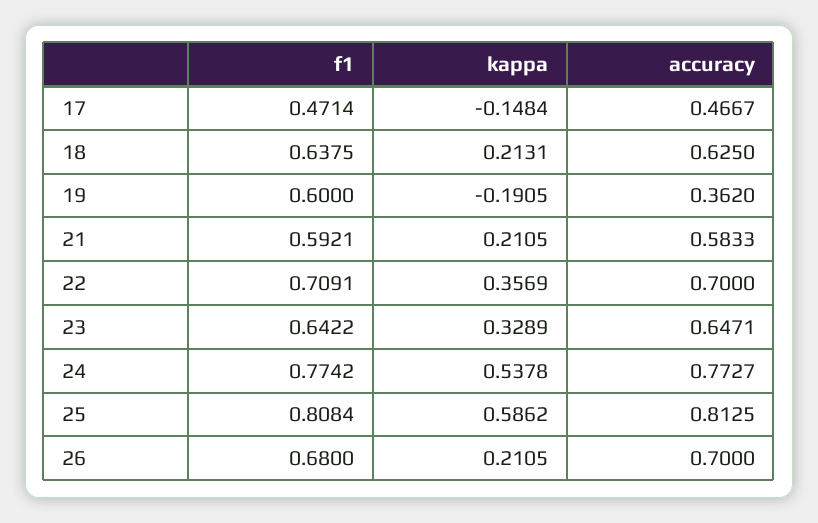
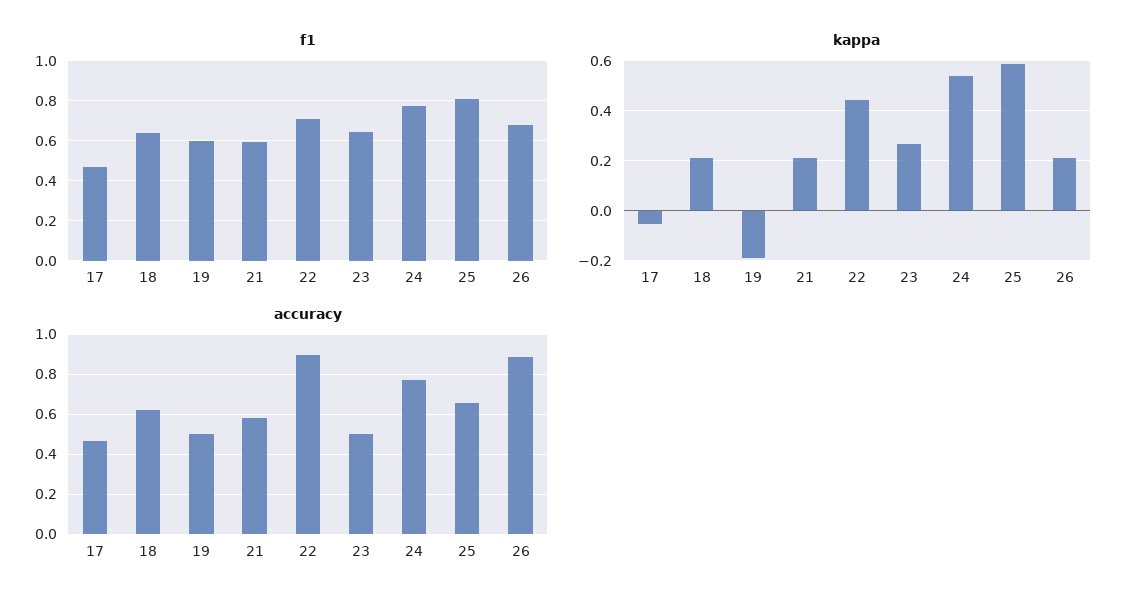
  {
    "f1": {
      "17": 0.4714,
      "18": 0.6375,
      "19": 0.6,
      "21": 0.5921,
      "22": 0.7091,
      "23": 0.6422,
      "24": 0.7742,
      "25": 0.8084,
      "26": 0.68
    },
    "kappa": {
-     "17": -0.1484,
+     "17": -0.05,
      "18": 0.2131,
      "19": -0.1905,
      "21": 0.2105,
-     "22": 0.3569,
+     "22": 0.45,
-     "23": 0.3289,
+     "23": 0.275,
      "24": 0.5378,
      "25": 0.5862,
      "26": 0.2105
    },
    "accuracy": {
      "17": 0.4667,
      "18": 0.625,
-     "19": 0.362,
+     "19": 0.5,
      "21": 0.5833,
-     "22": 0.7,
+     "22": 0.9,
-     "23": 0.6471,
+     "23": 0.5,
      "24": 0.7727,
-     "25": 0.8125,
+     "25": 0.65,
-     "26": 0.7
+     "26": 0.9
    }
  }

